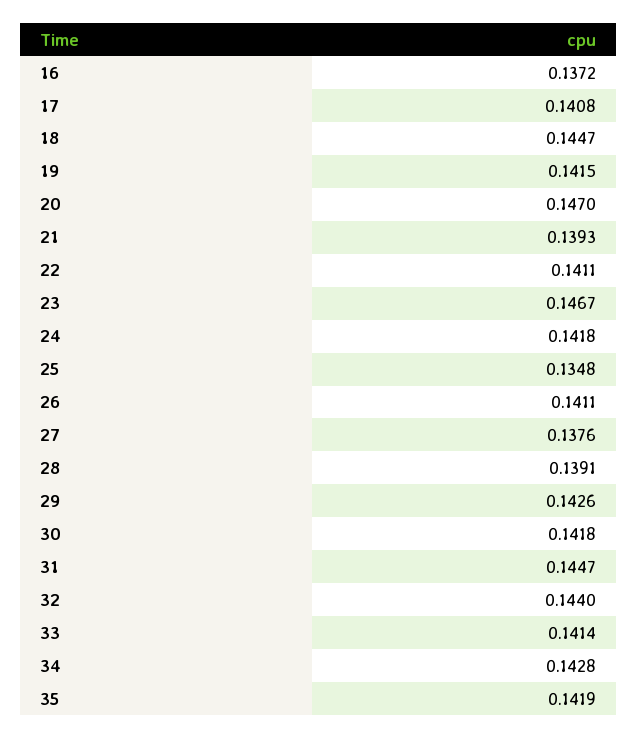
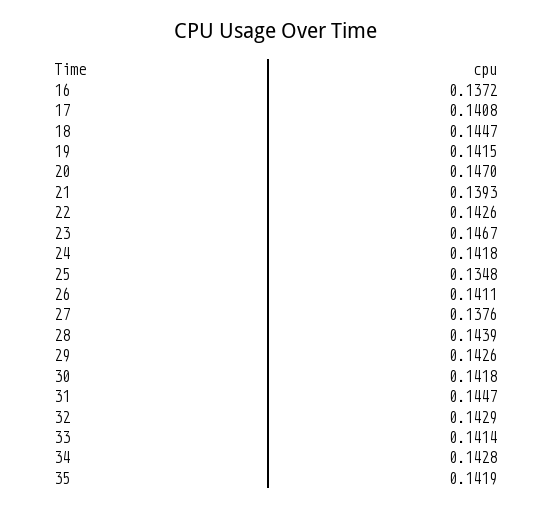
  {
    "16": 0.1372,
    "17": 0.1408,
    "18": 0.1447,
    "19": 0.1415,
    "20": 0.147,
    "21": 0.1393,
-   "22": 0.1411,
+   "22": 0.1426,
    "23": 0.1467,
    "24": 0.1418,
    "25": 0.1348,
    "26": 0.1411,
    "27": 0.1376,
-   "28": 0.1391,
+   "28": 0.1439,
    "29": 0.1426,
    "30": 0.1418,
    "31": 0.1447,
-   "32": 0.144,
+   "32": 0.1429,
    "33": 0.1414,
    "34": 0.1428,
    "35": 0.1419
  }

